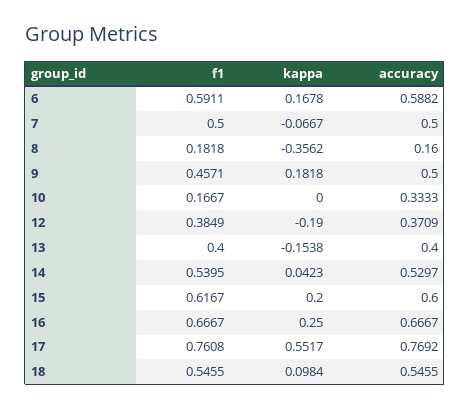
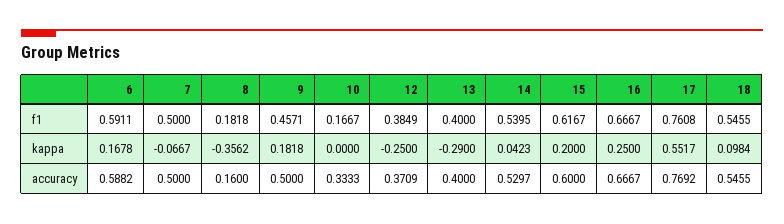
  {
    "f1": {
      "6": 0.5911,
      "7": 0.5,
      "8": 0.1818,
      "9": 0.4571,
      "10": 0.1667,
      "12": 0.3849,
      "13": 0.4,
      "14": 0.5395,
      "15": 0.6167,
      "16": 0.6667,
      "17": 0.7608,
      "18": 0.5455
    },
    "kappa": {
      "6": 0.1678,
      "7": -0.0667,
      "8": -0.3562,
      "9": 0.1818,
      "10": 0,
-     "12": -0.19,
+     "12": -0.25,
-     "13": -0.1538,
+     "13": -0.29,
      "14": 0.0423,
      "15": 0.2,
      "16": 0.25,
      "17": 0.5517,
      "18": 0.0984
    },
    "accuracy": {
      "6": 0.5882,
      "7": 0.5,
      "8": 0.16,
      "9": 0.5,
      "10": 0.3333,
      "12": 0.3709,
      "13": 0.4,
      "14": 0.5297,
      "15": 0.6,
      "16": 0.6667,
      "17": 0.7692,
      "18": 0.5455
    }
  }

